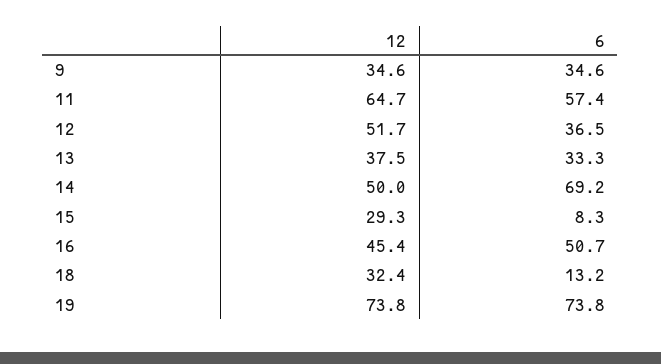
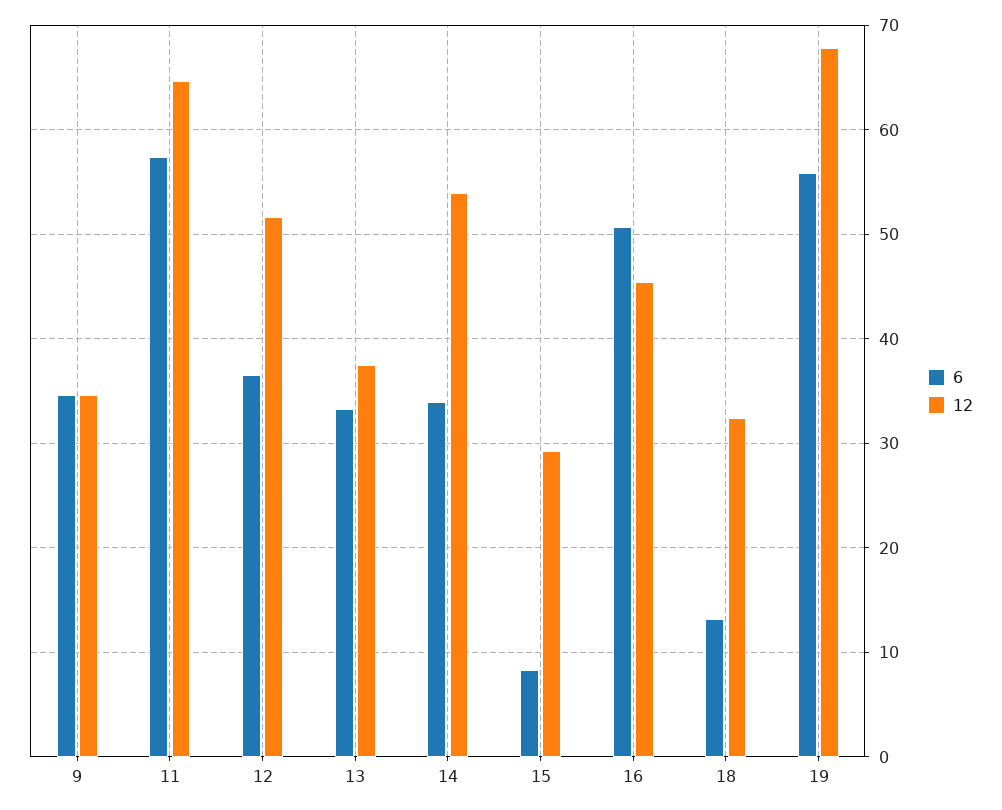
  {
    "12": {
      "9": 34.6,
      "11": 64.7,
      "12": 51.7,
      "13": 37.5,
-     "14": 50,
+     "14": 54,
      "15": 29.3,
      "16": 45.4,
      "18": 32.4,
-     "19": 73.8
+     "19": 68
    },
    "6": {
      "9": 34.6,
      "11": 57.4,
      "12": 36.5,
      "13": 33.3,
-     "14": 69.2,
+     "14": 34,
      "15": 8.3,
      "16": 50.7,
      "18": 13.2,
-     "19": 73.8
+     "19": 56
    }
  }

